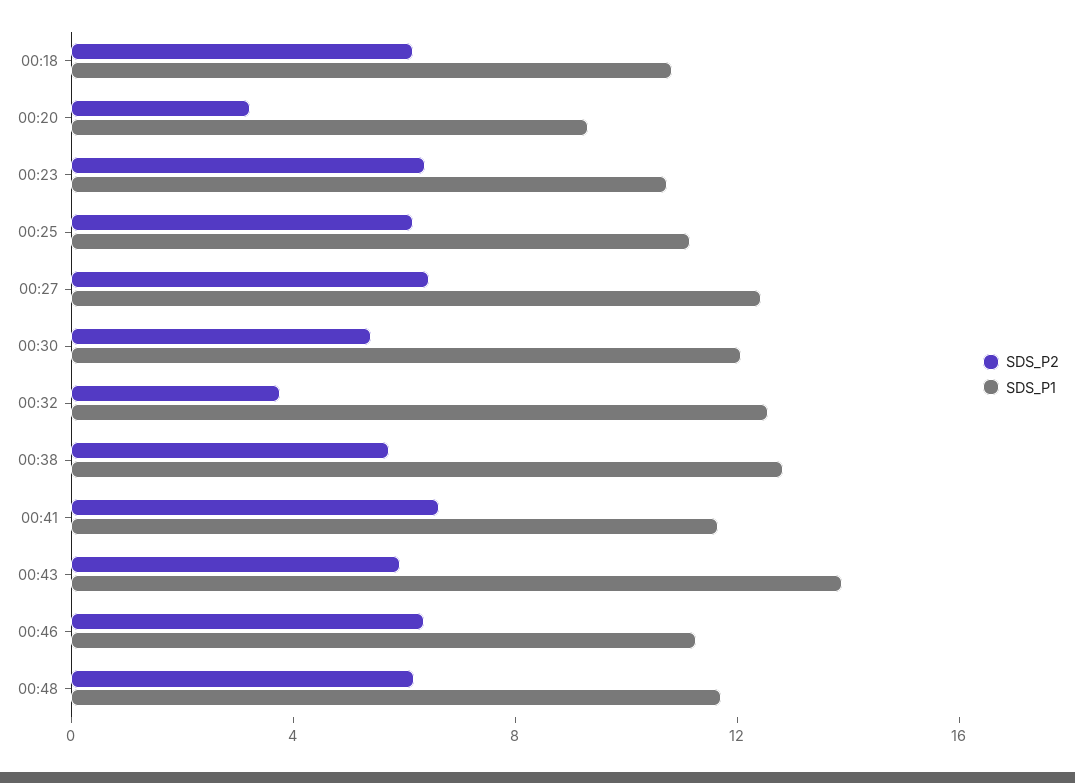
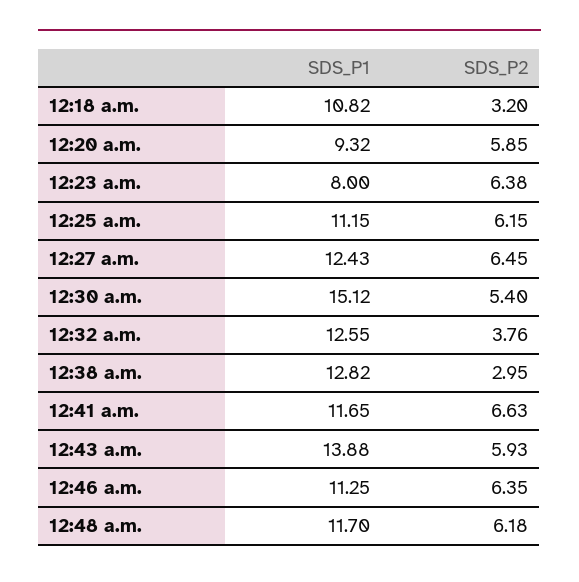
  {
    "SDS_P2": {
-     "00:18": 6,
+     "00:18": 3.2,
-     "00:20": 3,
+     "00:20": 5.85,
      "00:23": 6.38,
      "00:25": 6.15,
      "00:27": 6.45,
      "00:30": 5.4,
      "00:32": 3.76,
-     "00:38": 6,
+     "00:38": 2.95,
      "00:41": 6.63,
      "00:43": 5.93,
      "00:46": 6.35,
      "00:48": 6.18
    },
    "SDS_P1": {
      "00:18": 10.82,
      "00:20": 9.32,
-     "00:23": 11,
+     "00:23": 8,
      "00:25": 11.15,
      "00:27": 12.43,
-     "00:30": 12,
+     "00:30": 15.12,
      "00:32": 12.55,
      "00:38": 12.82,
      "00:41": 11.65,
      "00:43": 13.88,
      "00:46": 11.25,
      "00:48": 11.7
    }
  }

